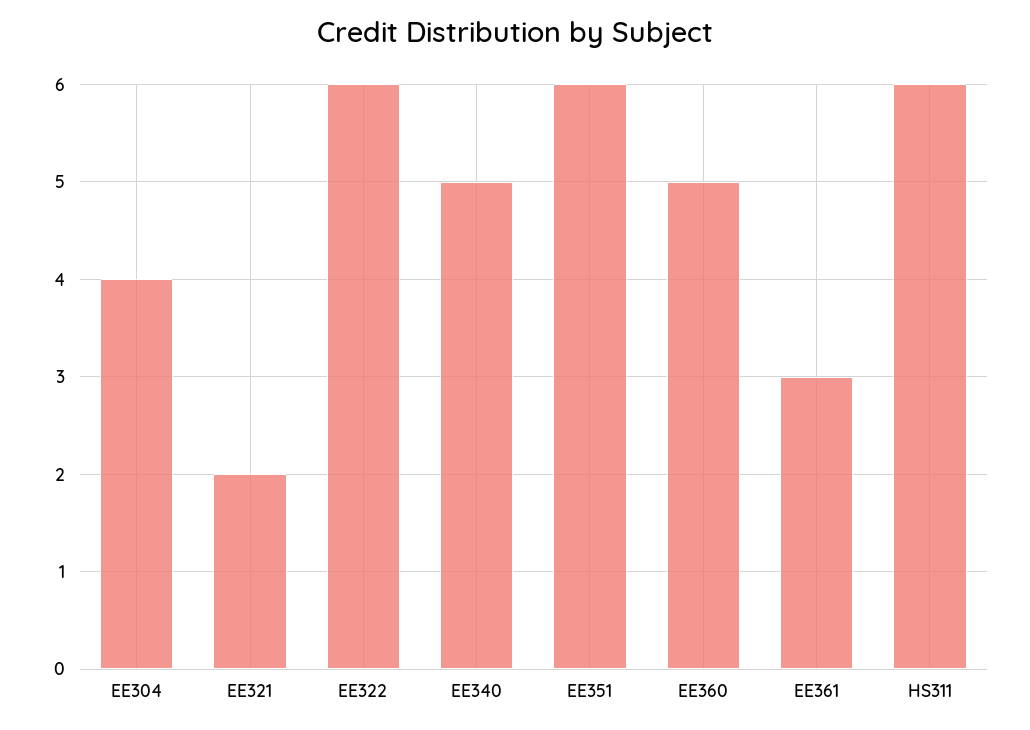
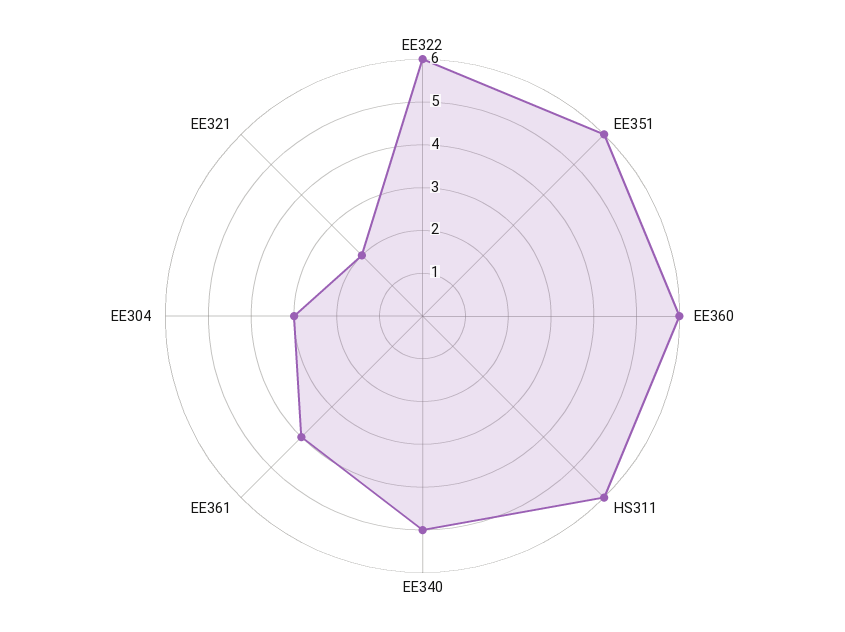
  {
-   "EE304": 4,
+   "EE304": 3,
    "EE321": 2,
    "EE322": 6,
    "EE340": 5,
    "EE351": 6,
-   "EE360": 5,
+   "EE360": 6,
-   "EE361": 3,
+   "EE361": 4,
    "HS311": 6
  }

